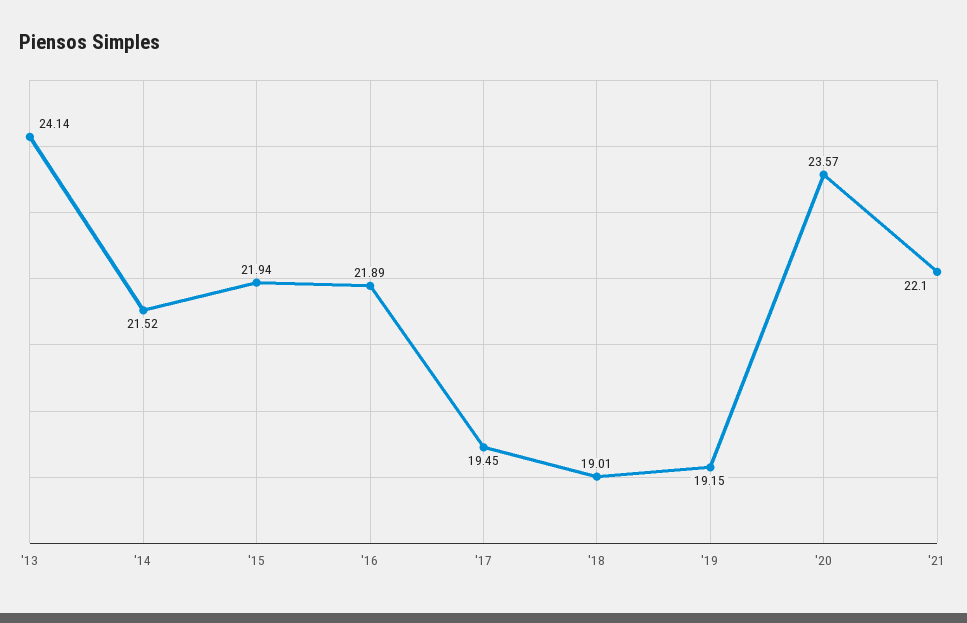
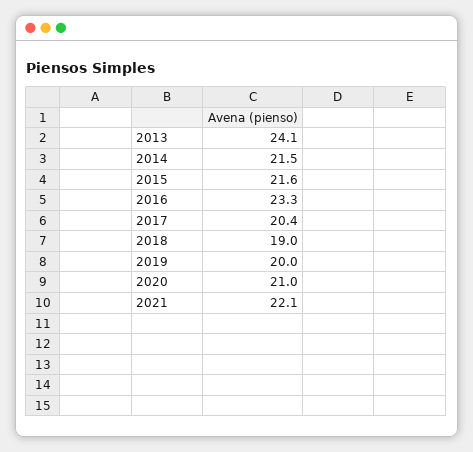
  {
    "'13": 24.14,
    "'14": 21.52,
-   "'15": 21.94,
+   "'15": 21.6,
-   "'16": 21.89,
+   "'16": 23.3,
-   "'17": 19.45,
+   "'17": 20.4,
    "'18": 19.01,
-   "'19": 19.15,
+   "'19": 20,
-   "'20": 23.57,
+   "'20": 21,
    "'21": 22.1
  }

